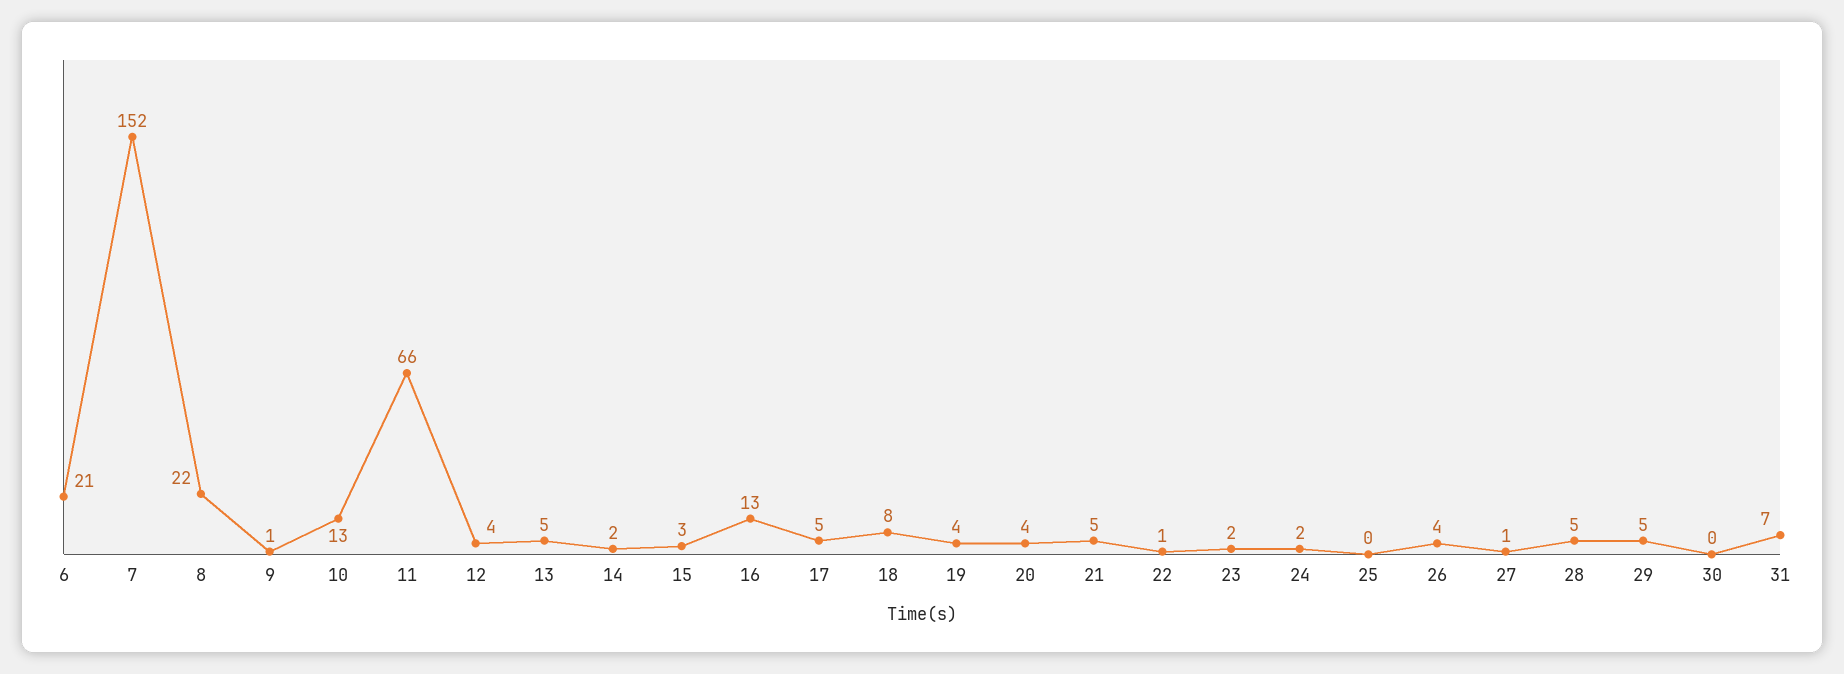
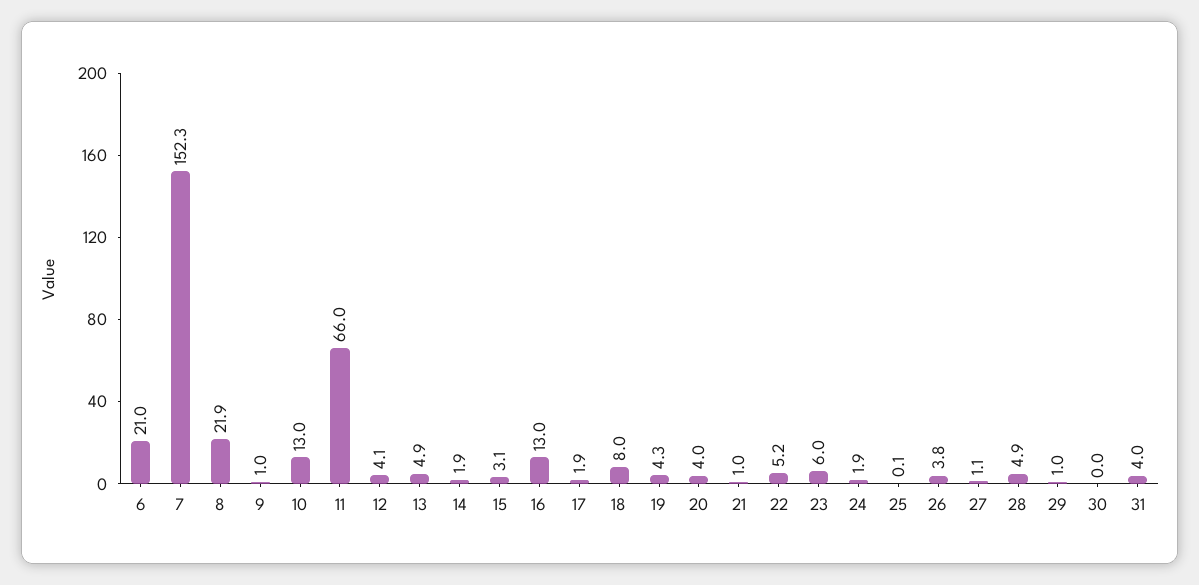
  {
    "6": 21,
    "7": 152.3,
    "8": 21.9,
    "9": 1,
    "10": 13,
    "11": 66,
    "12": 4.1,
    "13": 4.9,
    "14": 1.9,
    "15": 3.1,
    "16": 13,
-   "17": 5,
+   "17": 1.9,
    "18": 8,
    "19": 4.3,
    "20": 4,
-   "21": 5,
+   "21": 1,
-   "22": 1,
+   "22": 5.2,
-   "23": 2,
+   "23": 6,
    "24": 1.9,
    "25": 0.1,
    "26": 3.8,
    "27": 1.1,
    "28": 4.9,
-   "29": 5,
+   "29": 1,
    "30": 0,
-   "31": 7
+   "31": 4
  }

